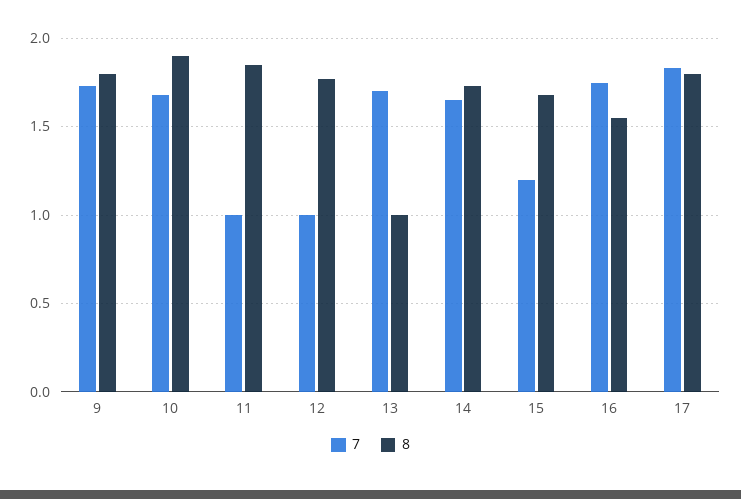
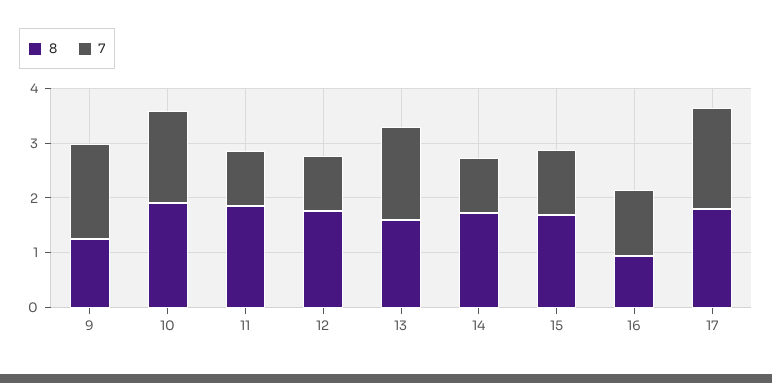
  {
    "7": {
      "9": 1.75,
      "10": 1.7,
      "11": 1,
      "12": 1,
      "13": 1.7,
-     "14": 1.65,
+     "14": 1,
      "15": 1.2,
-     "16": 1.75,
+     "16": 1.2,
      "17": 1.85
    },
    "8": {
-     "9": 1.8,
+     "9": 1.2,
      "10": 1.9,
      "11": 1.85,
      "12": 1.75,
-     "13": 1,
+     "13": 1.6,
      "14": 1.75,
      "15": 1.7,
-     "16": 1.55,
+     "16": 1,
      "17": 1.8
    }
  }

